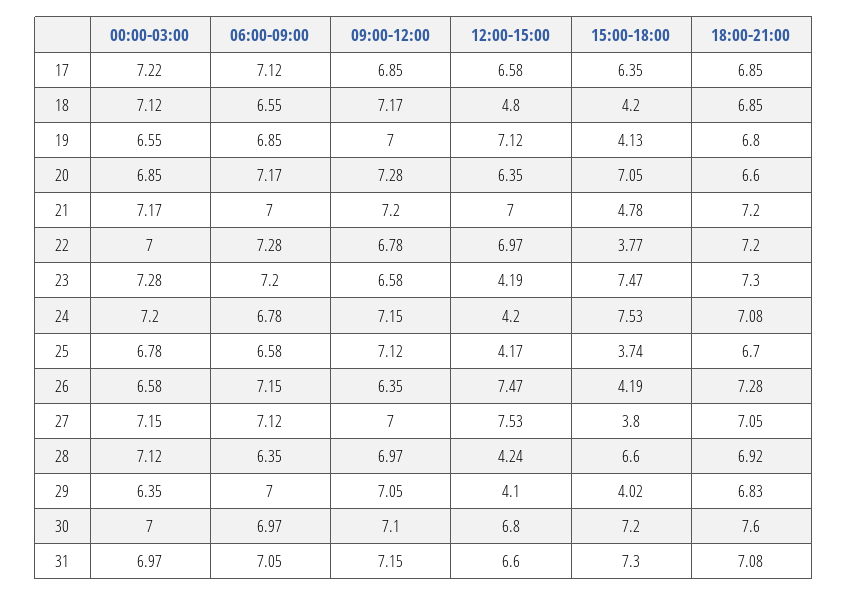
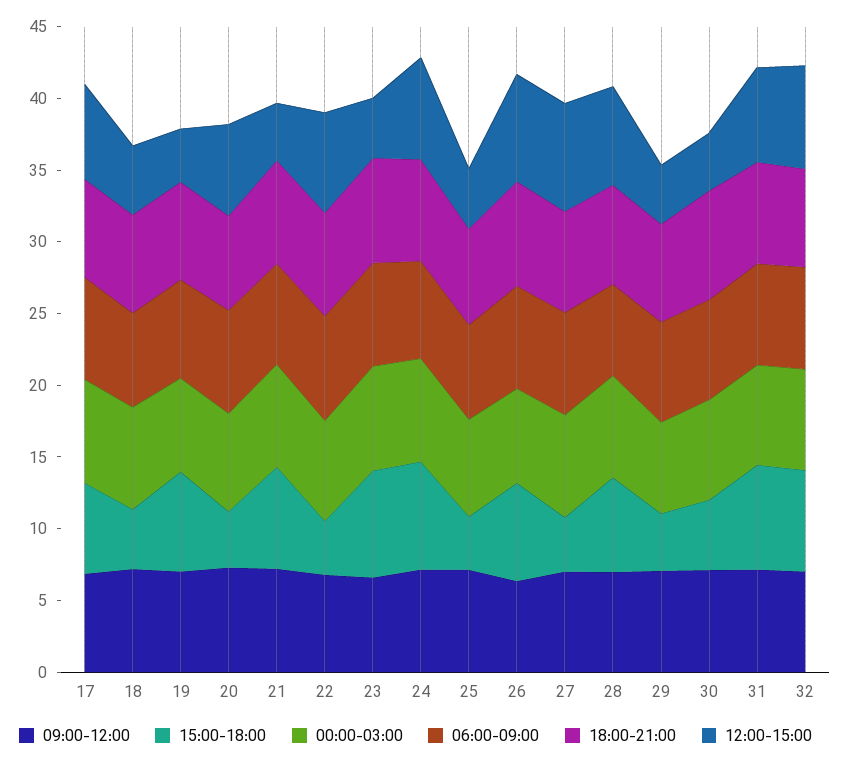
  {
    "00:00-03:00": {
      "17": 7.22,
      "18": 7.12,
      "19": 6.55,
      "20": 6.85,
      "21": 7.17,
      "22": 7,
      "23": 7.28,
      "24": 7.2,
      "25": 6.78,
      "26": 6.58,
      "27": 7.15,
      "28": 7.12,
      "29": 6.35,
      "30": 7,
-     "31": 6.97
+     "31": 6.97,
+     "32": 7
    },
    "06:00-09:00": {
      "17": 7.12,
      "18": 6.55,
      "19": 6.85,
      "20": 7.17,
      "21": 7,
      "22": 7.28,
      "23": 7.2,
      "24": 6.78,
      "25": 6.58,
      "26": 7.15,
      "27": 7.12,
      "28": 6.35,
      "29": 7,
      "30": 6.97,
-     "31": 7.05
+     "31": 7.05,
+     "32": 7
    },
    "09:00-12:00": {
      "17": 6.85,
      "18": 7.17,
      "19": 7,
      "20": 7.28,
      "21": 7.2,
      "22": 6.78,
      "23": 6.58,
      "24": 7.15,
      "25": 7.12,
      "26": 6.35,
      "27": 7,
      "28": 6.97,
      "29": 7.05,
      "30": 7.1,
-     "31": 7.15
+     "31": 7.15,
+     "32": 7
    },
    "12:00-15:00": {
      "17": 6.58,
      "18": 4.8,
-     "19": 7.12,
+     "19": 4,
      "20": 6.35,
-     "21": 7,
+     "21": 4,
      "22": 6.97,
      "23": 4.19,
-     "24": 4.2,
+     "24": 7,
      "25": 4.17,
      "26": 7.47,
      "27": 7.53,
-     "28": 4.24,
+     "28": 7,
      "29": 4.1,
-     "30": 6.8,
+     "30": 4,
-     "31": 6.6
+     "31": 6.6,
+     "32": 7
    },
    "15:00-18:00": {
      "17": 6.35,
      "18": 4.2,
-     "19": 4.13,
+     "19": 7,
-     "20": 7.05,
+     "20": 4,
-     "21": 4.78,
+     "21": 7,
      "22": 3.77,
      "23": 7.47,
      "24": 7.53,
      "25": 3.74,
-     "26": 4.19,
+     "26": 7,
      "27": 3.8,
      "28": 6.6,
      "29": 4.02,
-     "30": 7.2,
+     "30": 5,
-     "31": 7.3
+     "31": 7.3,
+     "32": 7
    },
    "18:00-21:00": {
      "17": 6.85,
      "18": 6.85,
      "19": 6.8,
      "20": 6.6,
      "21": 7.2,
      "22": 7.2,
      "23": 7.3,
      "24": 7.08,
      "25": 6.7,
      "26": 7.28,
      "27": 7.05,
      "28": 6.92,
      "29": 6.83,
      "30": 7.6,
-     "31": 7.08
+     "31": 7.08,
+     "32": 7
    }
  }

